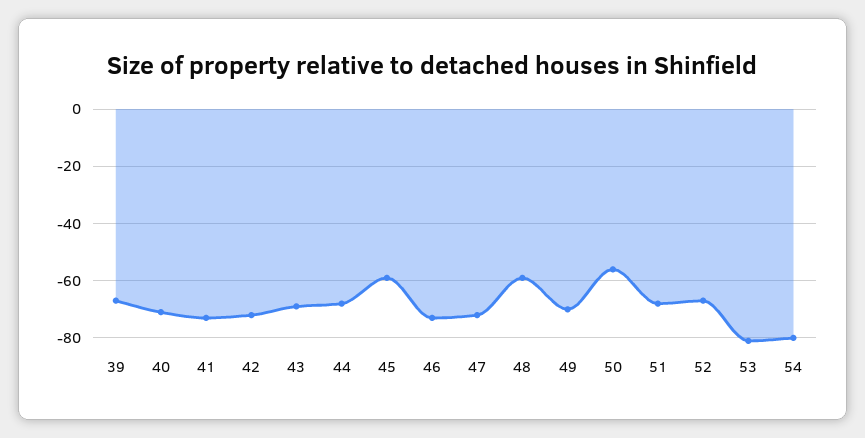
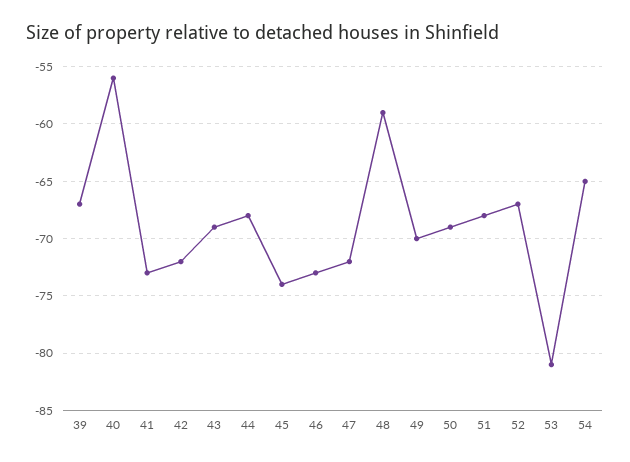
  {
    "39": -67,
-   "40": -70,
+   "40": -56,
    "41": -73,
    "42": -72,
    "43": -69,
    "44": -68,
-   "45": -60,
+   "45": -74,
    "46": -73,
    "47": -72,
    "48": -59,
    "49": -70,
-   "50": -55,
+   "50": -69,
    "51": -68,
    "52": -67,
    "53": -81,
-   "54": -80
+   "54": -65
  }

